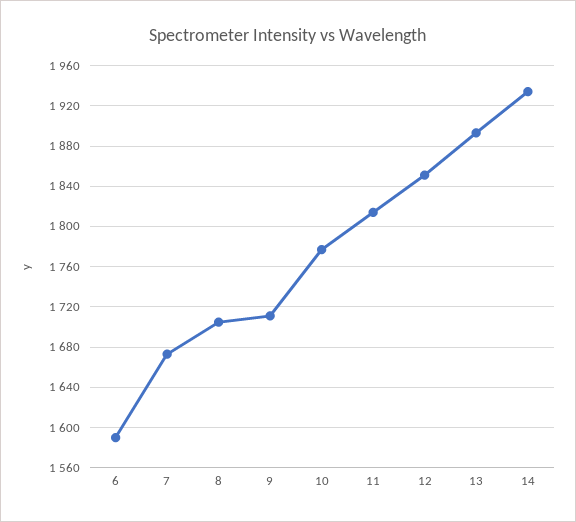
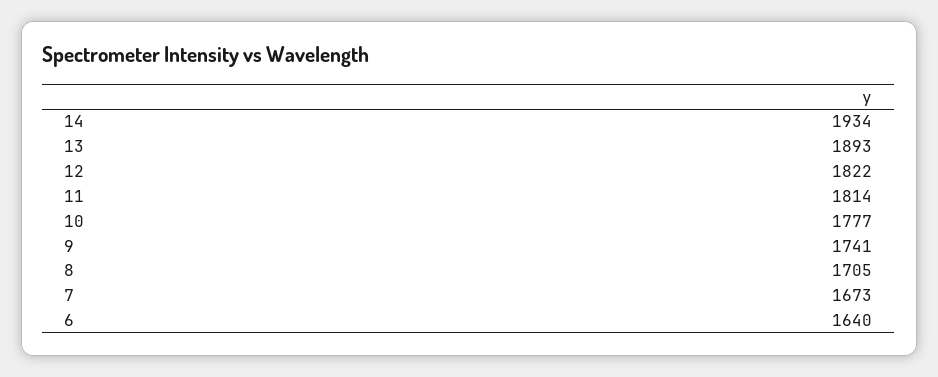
  {
-   "6": 1590,
+   "6": 1640,
    "7": 1673,
    "8": 1705,
-   "9": 1710,
+   "9": 1741,
    "10": 1777,
    "11": 1814,
-   "12": 1850,
+   "12": 1822,
    "13": 1893,
    "14": 1934
  }

